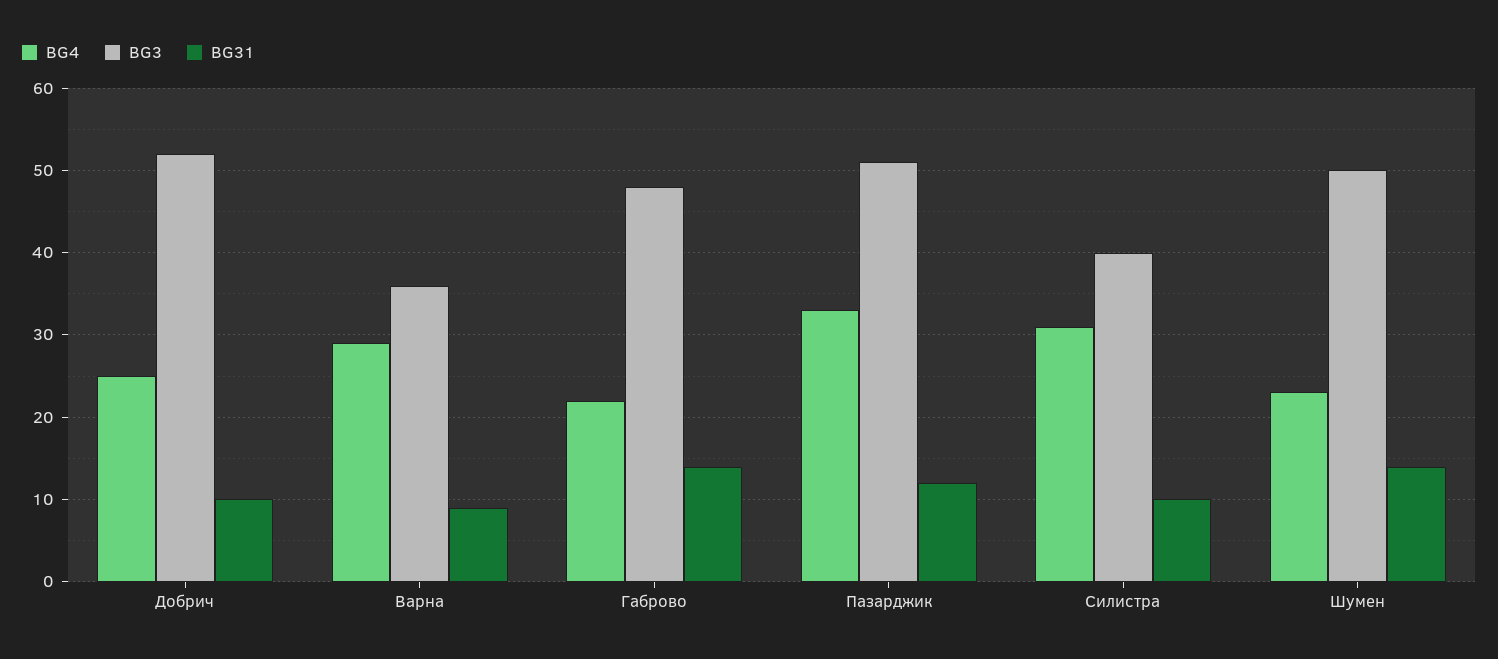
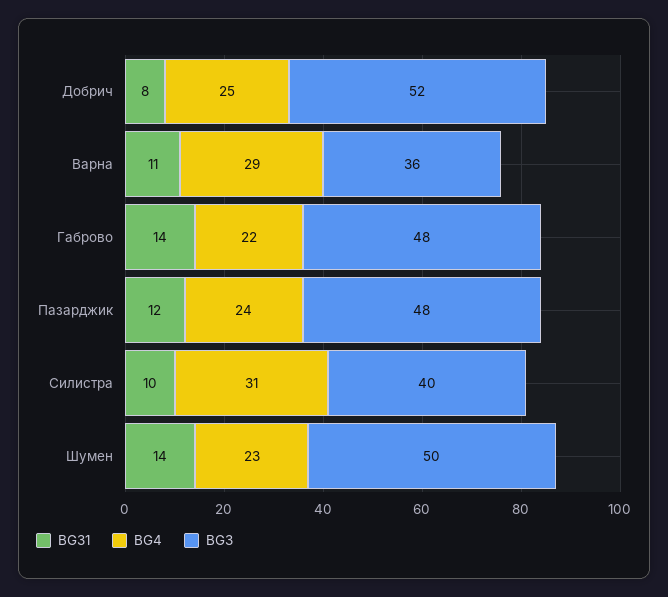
  {
    "BG4": {
      "Добрич": 25,
      "Варна": 29,
      "Габрово": 22,
-     "Пазарджик": 33,
+     "Пазарджик": 24,
      "Силистра": 31,
      "Шумен": 23
    },
    "BG3": {
      "Добрич": 52,
      "Варна": 36,
      "Габрово": 48,
-     "Пазарджик": 51,
+     "Пазарджик": 48,
      "Силистра": 40,
      "Шумен": 50
    },
    "BG31": {
-     "Добрич": 10,
+     "Добрич": 8,
-     "Варна": 9,
+     "Варна": 11,
      "Габрово": 14,
      "Пазарджик": 12,
      "Силистра": 10,
      "Шумен": 14
    }
  }

